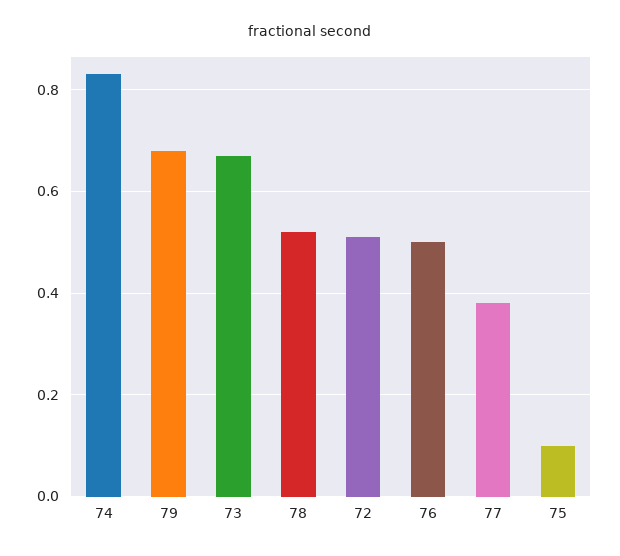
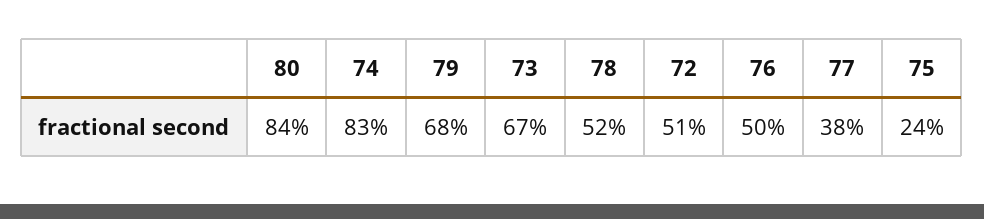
  {
    "74": 0.83,
    "79": 0.68,
    "73": 0.67,
    "78": 0.52,
    "72": 0.51,
    "76": 0.5,
    "77": 0.38,
-   "75": 0.1
+   "75": 0.24,
+   "80": 0.84
  }

